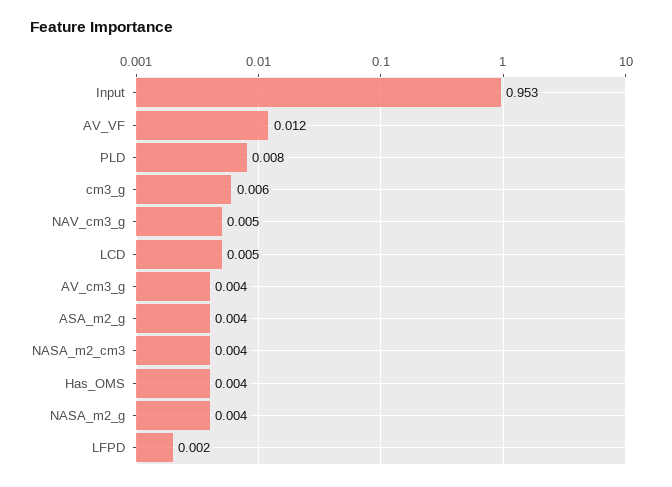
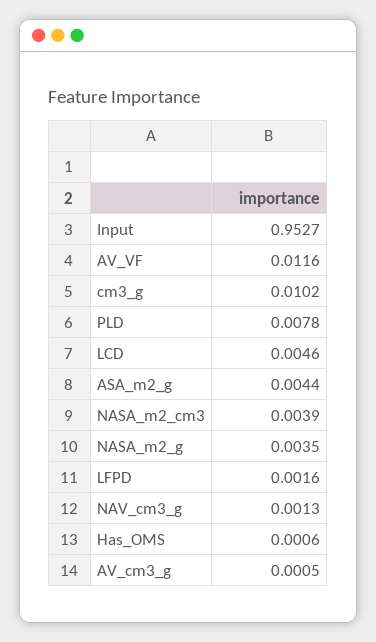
  {
    "Input": 0.9527,
    "AV_VF": 0.0116,
    "PLD": 0.0078,
-   "cm3_g": 0.006,
+   "cm3_g": 0.0102,
-   "NAV_cm3_g": 0.005,
+   "NAV_cm3_g": 0.0013,
    "LCD": 0.0046,
-   "AV_cm3_g": 0.004,
+   "AV_cm3_g": 0.0005,
    "ASA_m2_g": 0.0044,
    "NASA_m2_cm3": 0.0039,
-   "Has_OMS": 0.004,
+   "Has_OMS": 0.0006,
    "NASA_m2_g": 0.0035,
    "LFPD": 0.0016
  }

